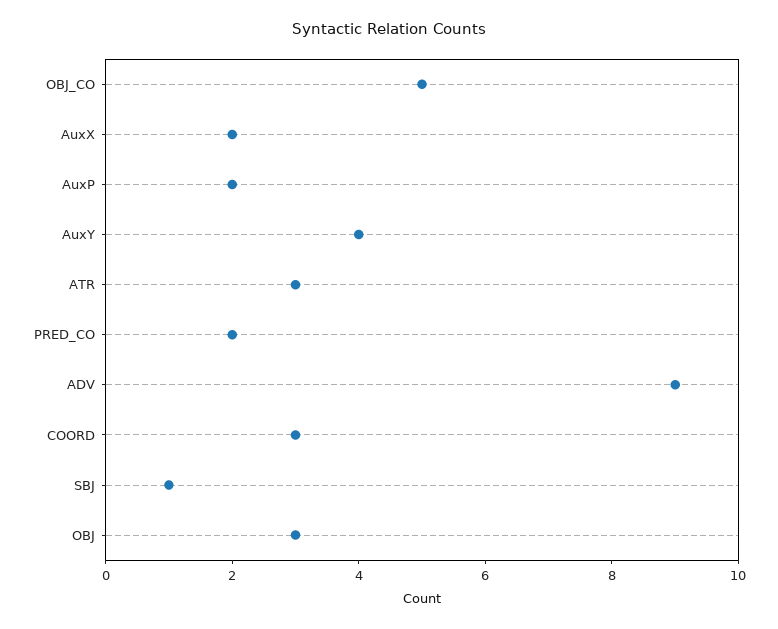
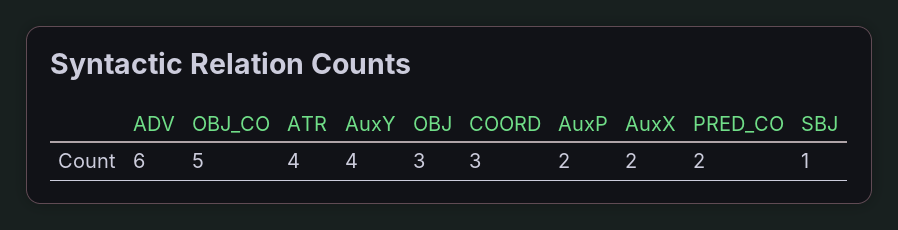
  {
    "OBJ_CO": 5,
    "AuxX": 2,
    "AuxP": 2,
    "AuxY": 4,
-   "ATR": 3,
+   "ATR": 4,
    "PRED_CO": 2,
-   "ADV": 9,
+   "ADV": 6,
    "COORD": 3,
    "SBJ": 1,
    "OBJ": 3
  }

